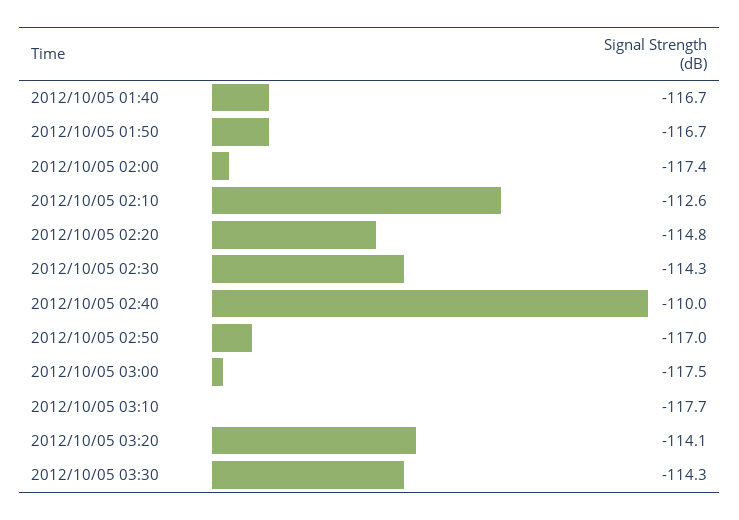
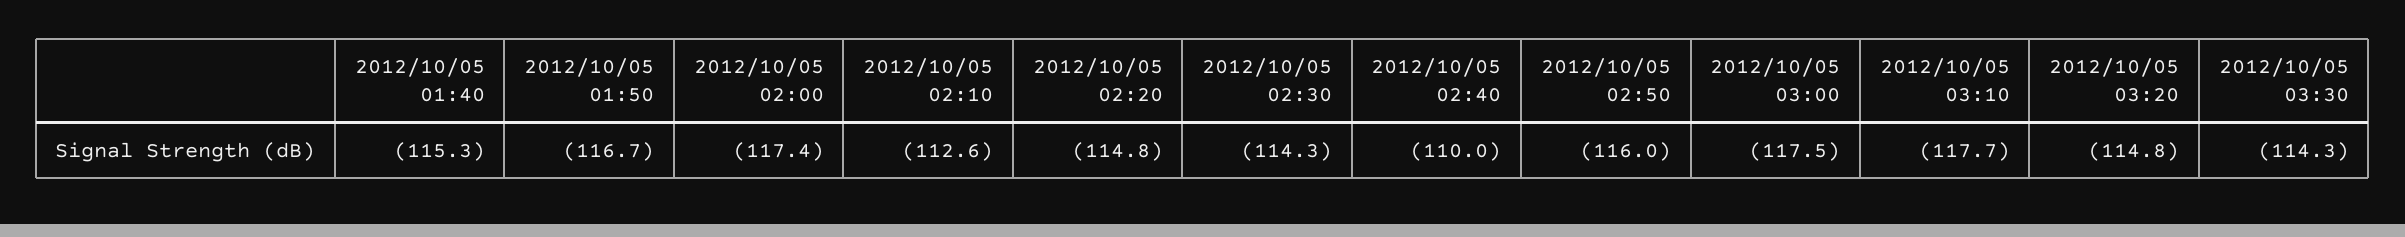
  {
-   "2012/10/05 01:40": -116.7,
+   "2012/10/05 01:40": -115.3,
    "2012/10/05 01:50": -116.7,
    "2012/10/05 02:00": -117.4,
    "2012/10/05 02:10": -112.6,
    "2012/10/05 02:20": -114.8,
    "2012/10/05 02:30": -114.3,
    "2012/10/05 02:40": -110,
-   "2012/10/05 02:50": -117,
+   "2012/10/05 02:50": -116,
    "2012/10/05 03:00": -117.5,
    "2012/10/05 03:10": -117.7,
-   "2012/10/05 03:20": -114.1,
+   "2012/10/05 03:20": -114.8,
    "2012/10/05 03:30": -114.3
  }

